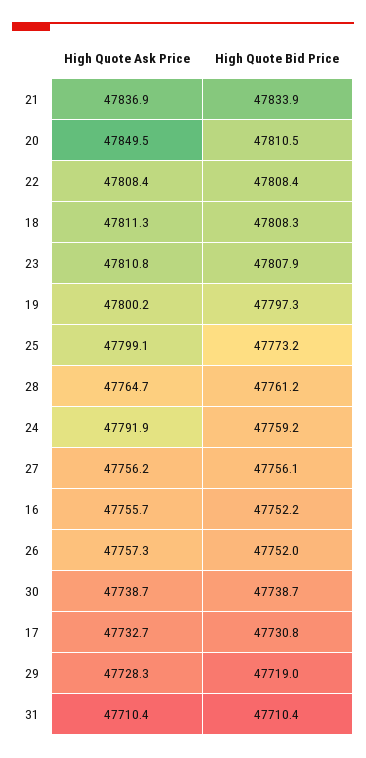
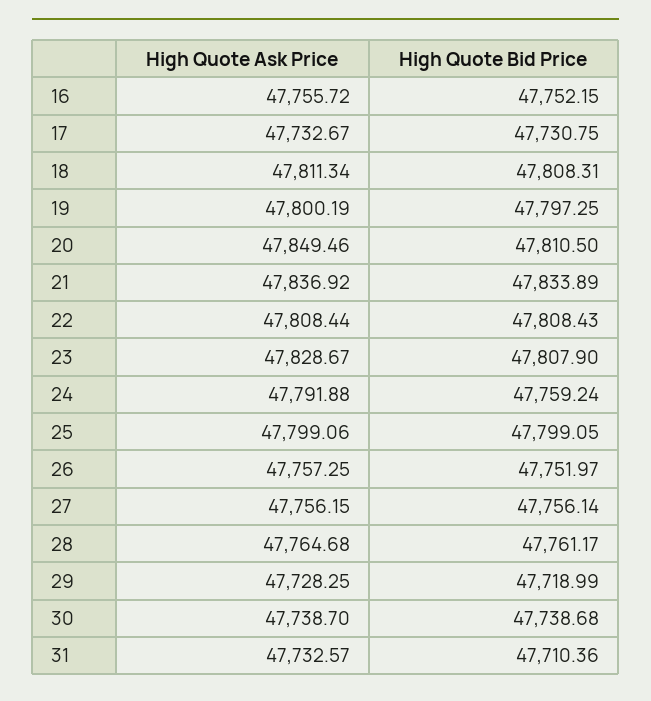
  {
    "High Quote Ask Price": {
      "21": 47836.92,
      "20": 47849.46,
      "22": 47808.44,
      "18": 47811.34,
-     "23": 47810.8,
+     "23": 47828.67,
      "19": 47800.19,
      "25": 47799.06,
      "28": 47764.68,
      "24": 47791.88,
      "27": 47756.15,
      "16": 47755.72,
      "26": 47757.25,
      "30": 47738.7,
      "17": 47732.67,
      "29": 47728.25,
-     "31": 47710.4
+     "31": 47732.57
    },
    "High Quote Bid Price": {
      "21": 47833.89,
      "20": 47810.5,
      "22": 47808.43,
      "18": 47808.31,
      "23": 47807.9,
      "19": 47797.25,
-     "25": 47773.2,
+     "25": 47799.05,
      "28": 47761.17,
      "24": 47759.24,
      "27": 47756.14,
      "16": 47752.15,
      "26": 47751.97,
      "30": 47738.68,
      "17": 47730.75,
      "29": 47718.99,
      "31": 47710.36
    }
  }

